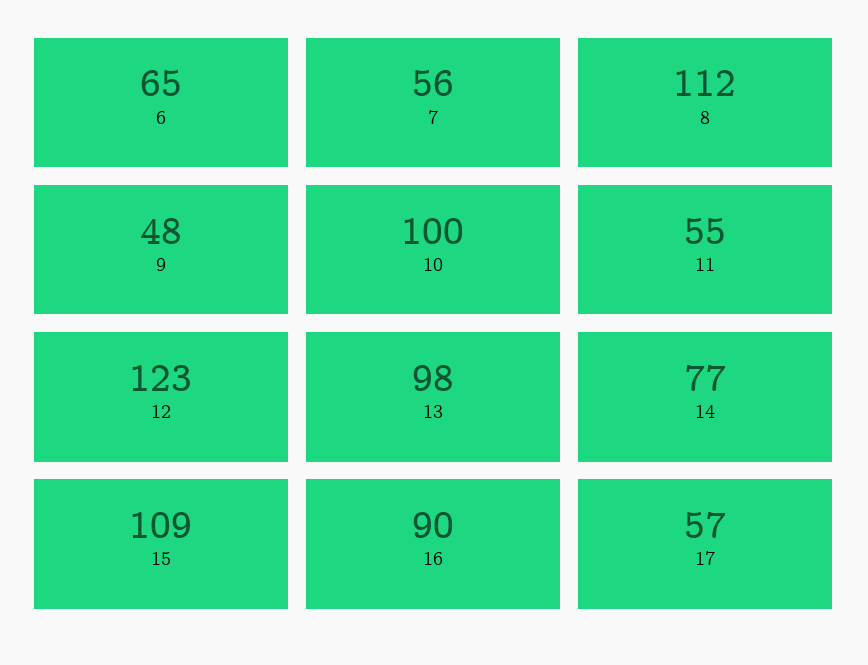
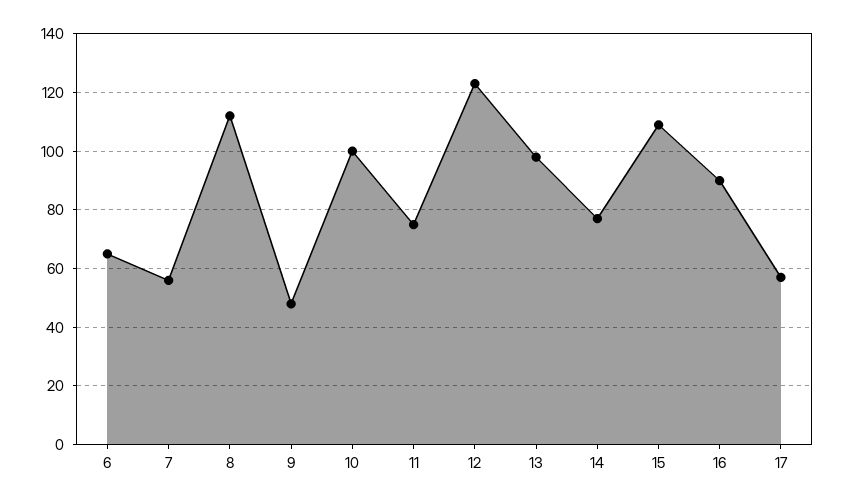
  {
    "6": 65,
    "7": 56,
    "8": 112,
    "9": 48,
    "10": 100,
-   "11": 55,
+   "11": 75,
    "12": 123,
    "13": 98,
    "14": 77,
    "15": 109,
    "16": 90,
    "17": 57
  }

